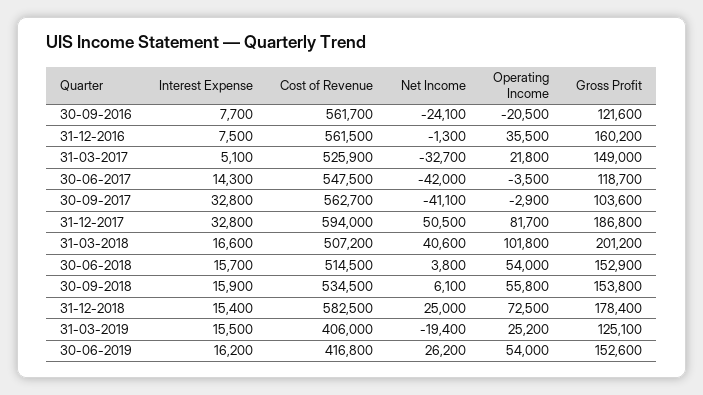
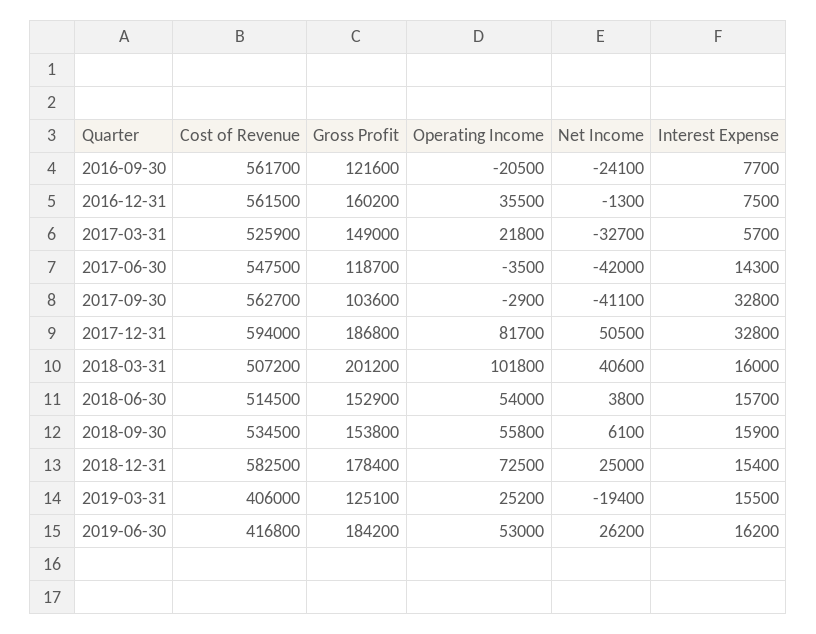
  {
    "Interest Expense": {
      "30-09-2016": 7700,
      "31-12-2016": 7500,
-     "31-03-2017": 5100,
+     "31-03-2017": 5700,
      "30-06-2017": 14300,
      "30-09-2017": 32800,
      "31-12-2017": 32800,
-     "31-03-2018": 16600,
+     "31-03-2018": 16000,
      "30-06-2018": 15700,
      "30-09-2018": 15900,
      "31-12-2018": 15400,
      "31-03-2019": 15500,
      "30-06-2019": 16200
    },
    "Cost of Revenue": {
      "30-09-2016": 561700,
      "31-12-2016": 561500,
      "31-03-2017": 525900,
      "30-06-2017": 547500,
      "30-09-2017": 562700,
      "31-12-2017": 594000,
      "31-03-2018": 507200,
      "30-06-2018": 514500,
      "30-09-2018": 534500,
      "31-12-2018": 582500,
      "31-03-2019": 406000,
      "30-06-2019": 416800
    },
    "Net Income": {
      "30-09-2016": -24100,
      "31-12-2016": -1300,
      "31-03-2017": -32700,
      "30-06-2017": -42000,
      "30-09-2017": -41100,
      "31-12-2017": 50500,
      "31-03-2018": 40600,
      "30-06-2018": 3800,
      "30-09-2018": 6100,
      "31-12-2018": 25000,
      "31-03-2019": -19400,
      "30-06-2019": 26200
    },
    "Operating Income": {
      "30-09-2016": -20500,
      "31-12-2016": 35500,
      "31-03-2017": 21800,
      "30-06-2017": -3500,
      "30-09-2017": -2900,
      "31-12-2017": 81700,
      "31-03-2018": 101800,
      "30-06-2018": 54000,
      "30-09-2018": 55800,
      "31-12-2018": 72500,
      "31-03-2019": 25200,
-     "30-06-2019": 54000
+     "30-06-2019": 53000
    },
    "Gross Profit": {
      "30-09-2016": 121600,
      "31-12-2016": 160200,
      "31-03-2017": 149000,
      "30-06-2017": 118700,
      "30-09-2017": 103600,
      "31-12-2017": 186800,
      "31-03-2018": 201200,
      "30-06-2018": 152900,
      "30-09-2018": 153800,
      "31-12-2018": 178400,
      "31-03-2019": 125100,
-     "30-06-2019": 152600
+     "30-06-2019": 184200
    }
  }

